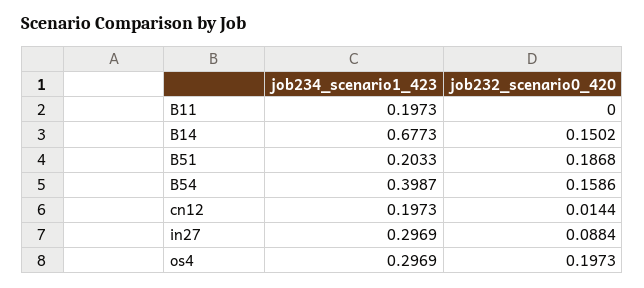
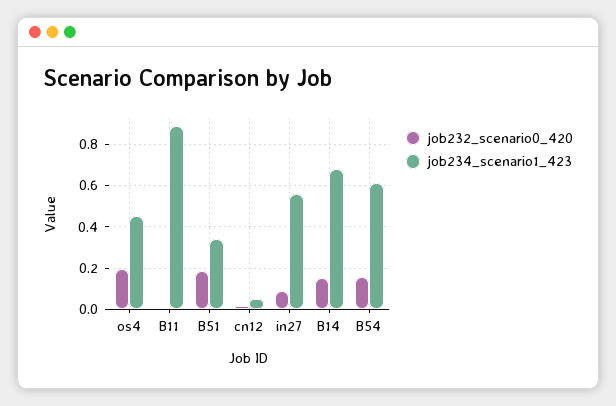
  {
    "job234_scenario1_423": {
-     "B11": 0.1973,
+     "B11": 0.9,
      "B14": 0.6773,
-     "B51": 0.2033,
+     "B51": 0.35,
-     "B54": 0.3987,
+     "B54": 0.6,
-     "cn12": 0.1973,
+     "cn12": 0.05,
-     "in27": 0.2969,
+     "in27": 0.55,
-     "os4": 0.2969
+     "os4": 0.45
    },
    "job232_scenario0_420": {
      "B11": 0,
      "B14": 0.1502,
      "B51": 0.1868,
      "B54": 0.1586,
      "cn12": 0.0144,
      "in27": 0.0884,
      "os4": 0.1973
    }
  }

